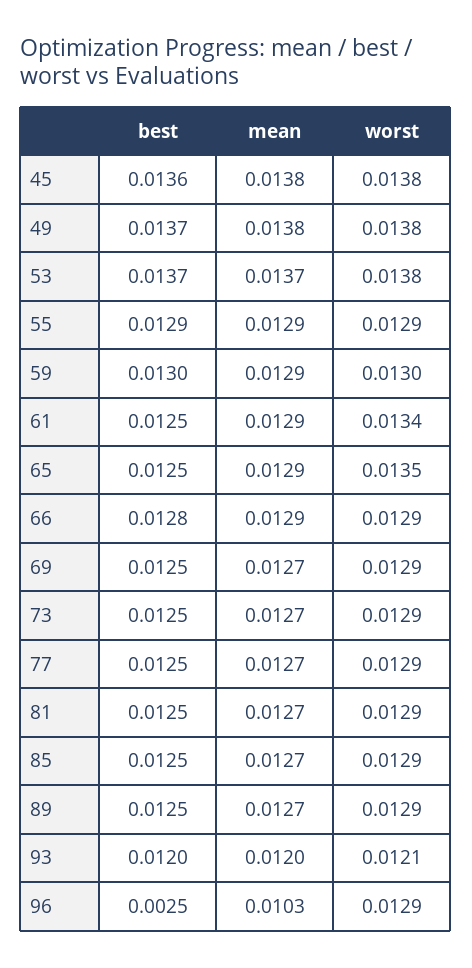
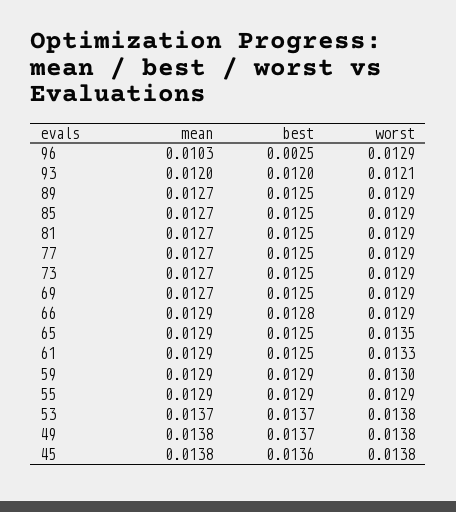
  {
    "best": {
      "45": 0.0136,
      "49": 0.0137,
      "53": 0.0137,
      "55": 0.0129,
-     "59": 0.013,
+     "59": 0.0129,
      "61": 0.0125,
      "65": 0.0125,
      "66": 0.0128,
      "69": 0.0125,
      "73": 0.0125,
      "77": 0.0125,
      "81": 0.0125,
      "85": 0.0125,
      "89": 0.0125,
      "93": 0.012,
      "96": 0.0025
    },
    "mean": {
      "45": 0.0138,
      "49": 0.0138,
      "53": 0.0137,
      "55": 0.0129,
      "59": 0.0129,
      "61": 0.0129,
      "65": 0.0129,
      "66": 0.0129,
      "69": 0.0127,
      "73": 0.0127,
      "77": 0.0127,
      "81": 0.0127,
      "85": 0.0127,
      "89": 0.0127,
      "93": 0.012,
      "96": 0.0103
    },
    "worst": {
      "45": 0.0138,
      "49": 0.0138,
      "53": 0.0138,
      "55": 0.0129,
      "59": 0.013,
-     "61": 0.0134,
+     "61": 0.0133,
      "65": 0.0135,
      "66": 0.0129,
      "69": 0.0129,
      "73": 0.0129,
      "77": 0.0129,
      "81": 0.0129,
      "85": 0.0129,
      "89": 0.0129,
      "93": 0.0121,
      "96": 0.0129
    }
  }

